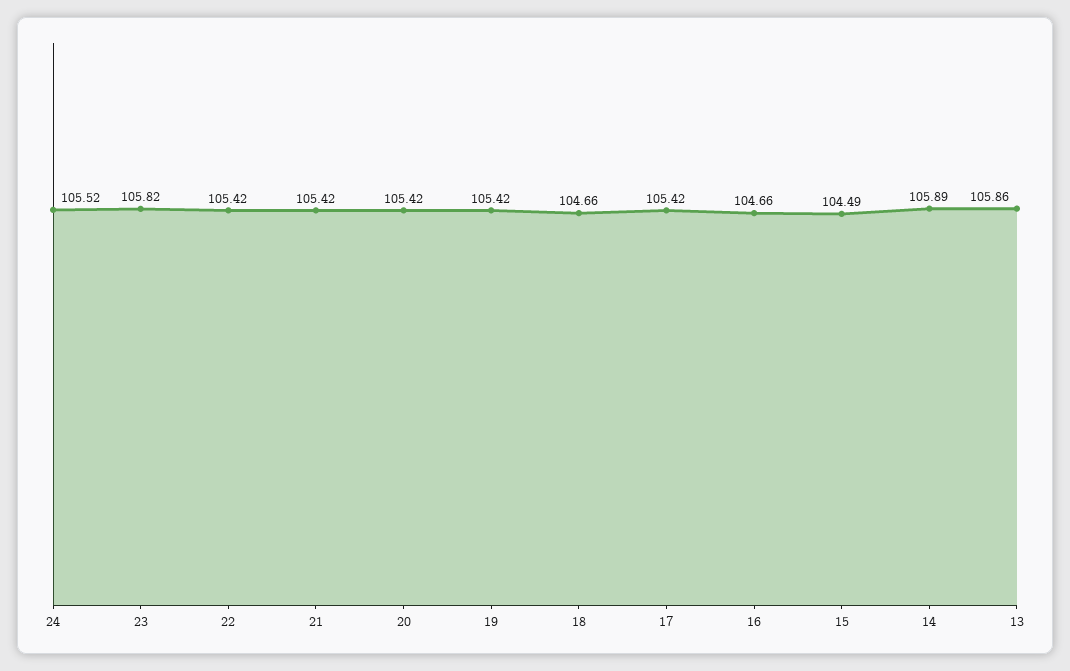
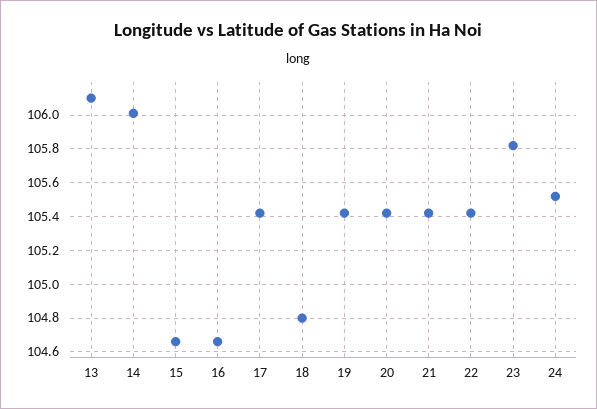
  {
    "24": 105.52,
    "23": 105.82,
    "22": 105.42,
    "21": 105.42,
    "20": 105.42,
    "19": 105.42,
-   "18": 104.66,
+   "18": 104.8,
    "17": 105.42,
    "16": 104.66,
-   "15": 104.49,
+   "15": 104.65,
-   "14": 105.89,
+   "14": 106,
-   "13": 105.86
+   "13": 106.1
  }

